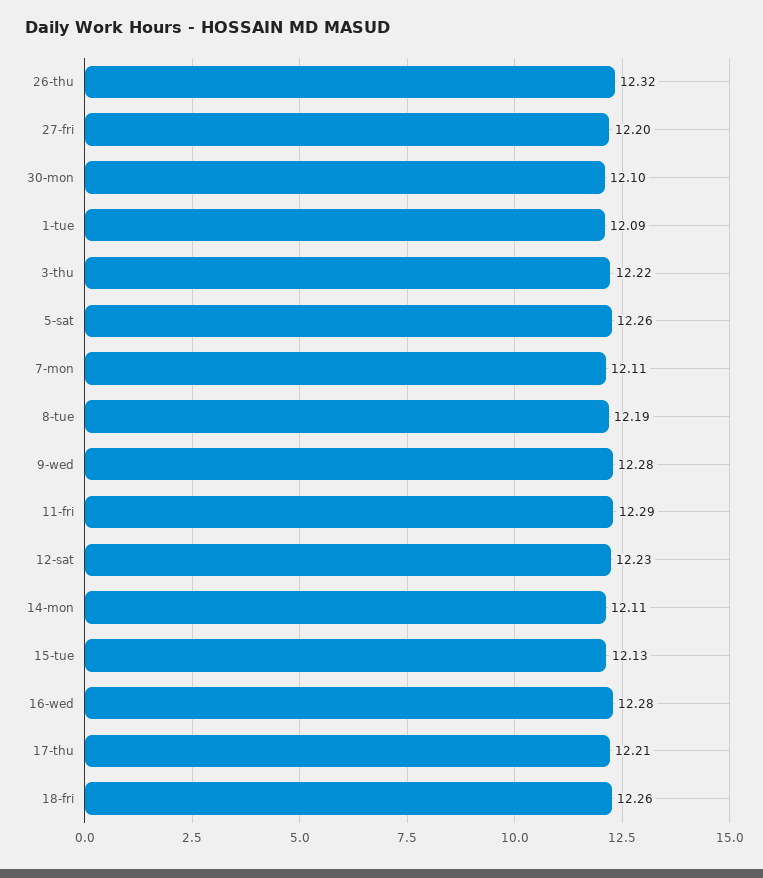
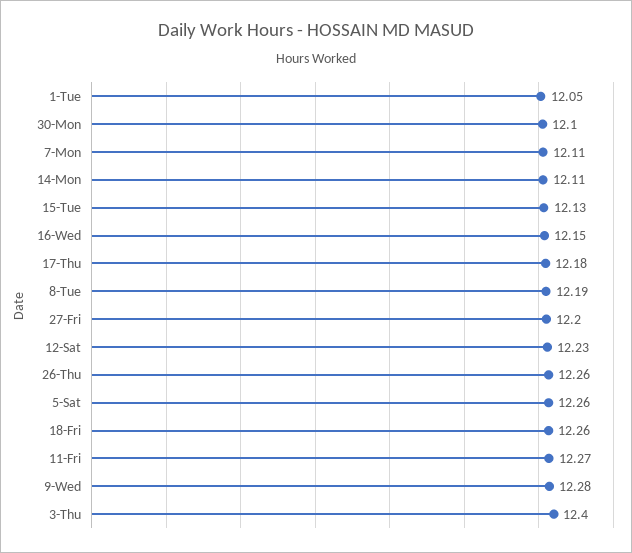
  {
-   "26-thu": 12.32,
+   "26-thu": 12.26,
    "27-fri": 12.2,
    "30-mon": 12.1,
-   "1-tue": 12.09,
+   "1-tue": 12.05,
-   "3-thu": 12.22,
+   "3-thu": 12.4,
    "5-sat": 12.26,
    "7-mon": 12.11,
    "8-tue": 12.19,
    "9-wed": 12.28,
-   "11-fri": 12.29,
+   "11-fri": 12.27,
    "12-sat": 12.23,
    "14-mon": 12.11,
    "15-tue": 12.13,
-   "16-wed": 12.28,
+   "16-wed": 12.15,
-   "17-thu": 12.21,
+   "17-thu": 12.18,
    "18-fri": 12.26
  }

